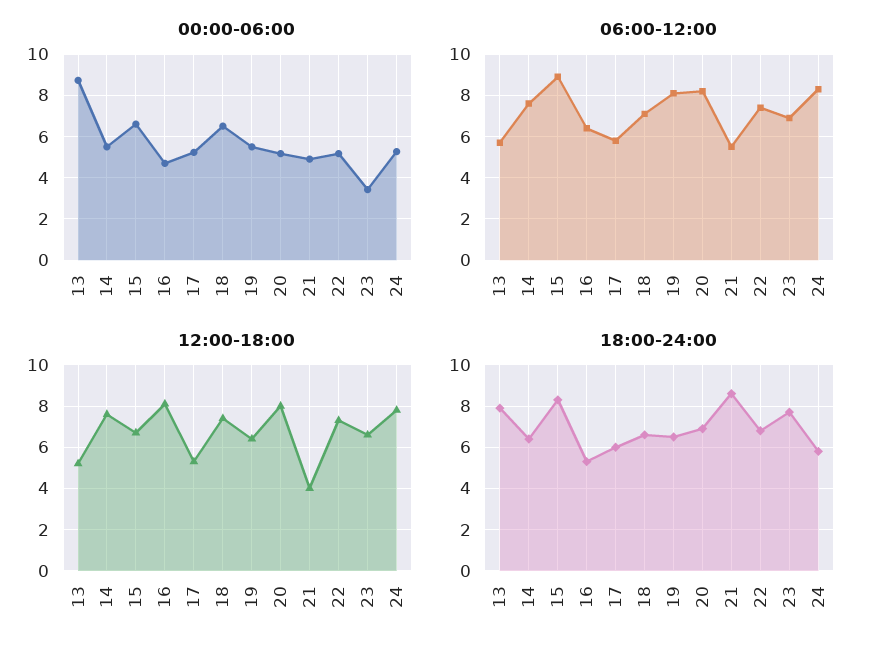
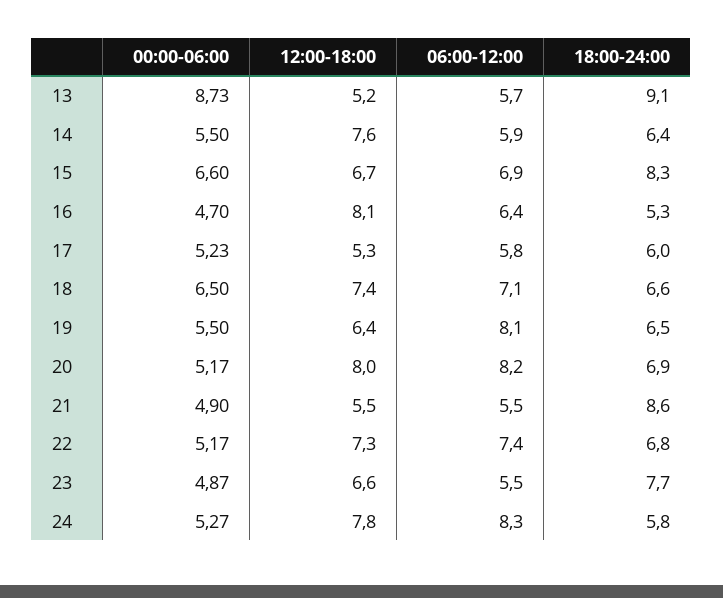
  {
    "00:00-06:00": {
      "13": 8.73,
      "14": 5.5,
      "15": 6.6,
      "16": 4.7,
      "17": 5.23,
      "18": 6.5,
      "19": 5.5,
      "20": 5.17,
      "21": 4.9,
      "22": 5.17,
-     "23": 3.5,
+     "23": 4.87,
      "24": 5.27
    },
    "06:00-12:00": {
      "13": 5.7,
-     "14": 7.5,
+     "14": 5.9,
-     "15": 9,
+     "15": 6.9,
      "16": 6.4,
      "17": 5.8,
      "18": 7.1,
      "19": 8.1,
      "20": 8.2,
      "21": 5.5,
      "22": 7.4,
-     "23": 7,
+     "23": 5.5,
      "24": 8.3
    },
    "12:00-18:00": {
      "13": 5.2,
      "14": 7.6,
      "15": 6.7,
      "16": 8.1,
      "17": 5.3,
      "18": 7.4,
      "19": 6.4,
      "20": 8,
-     "21": 4,
+     "21": 5.5,
      "22": 7.3,
      "23": 6.6,
      "24": 7.8
    },
    "18:00-24:00": {
-     "13": 8,
+     "13": 9.1,
      "14": 6.4,
      "15": 8.3,
      "16": 5.3,
      "17": 6,
      "18": 6.6,
      "19": 6.5,
      "20": 6.9,
      "21": 8.6,
      "22": 6.8,
      "23": 7.7,
      "24": 5.8
    }
  }

